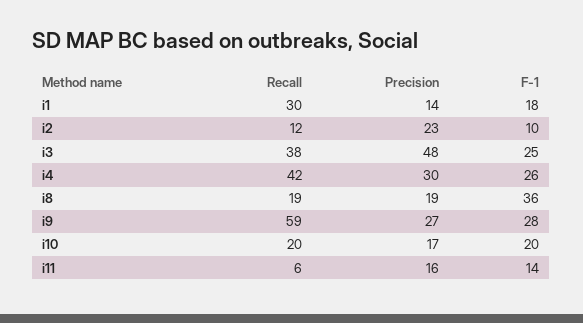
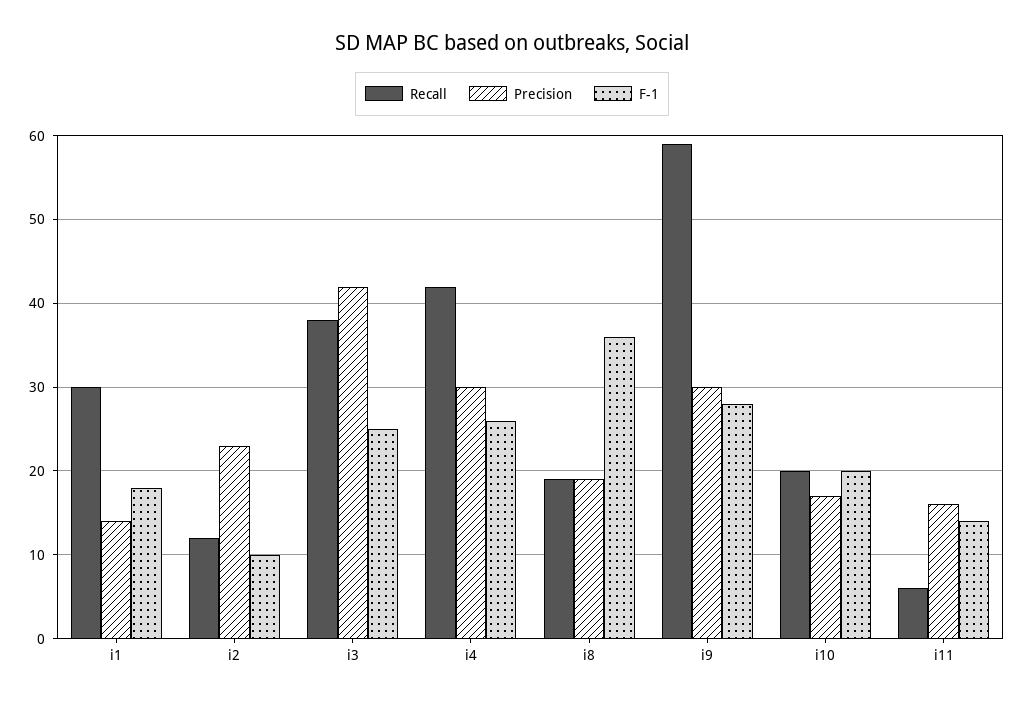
  {
    "Recall": {
      "i1": 30,
      "i2": 12,
      "i3": 38,
      "i4": 42,
      "i8": 19,
      "i9": 59,
      "i10": 20,
      "i11": 6
    },
    "Precision": {
      "i1": 14,
      "i2": 23,
-     "i3": 48,
+     "i3": 42,
      "i4": 30,
      "i8": 19,
-     "i9": 27,
+     "i9": 30,
      "i10": 17,
      "i11": 16
    },
    "F-1": {
      "i1": 18,
      "i2": 10,
      "i3": 25,
      "i4": 26,
      "i8": 36,
      "i9": 28,
      "i10": 20,
      "i11": 14
    }
  }

